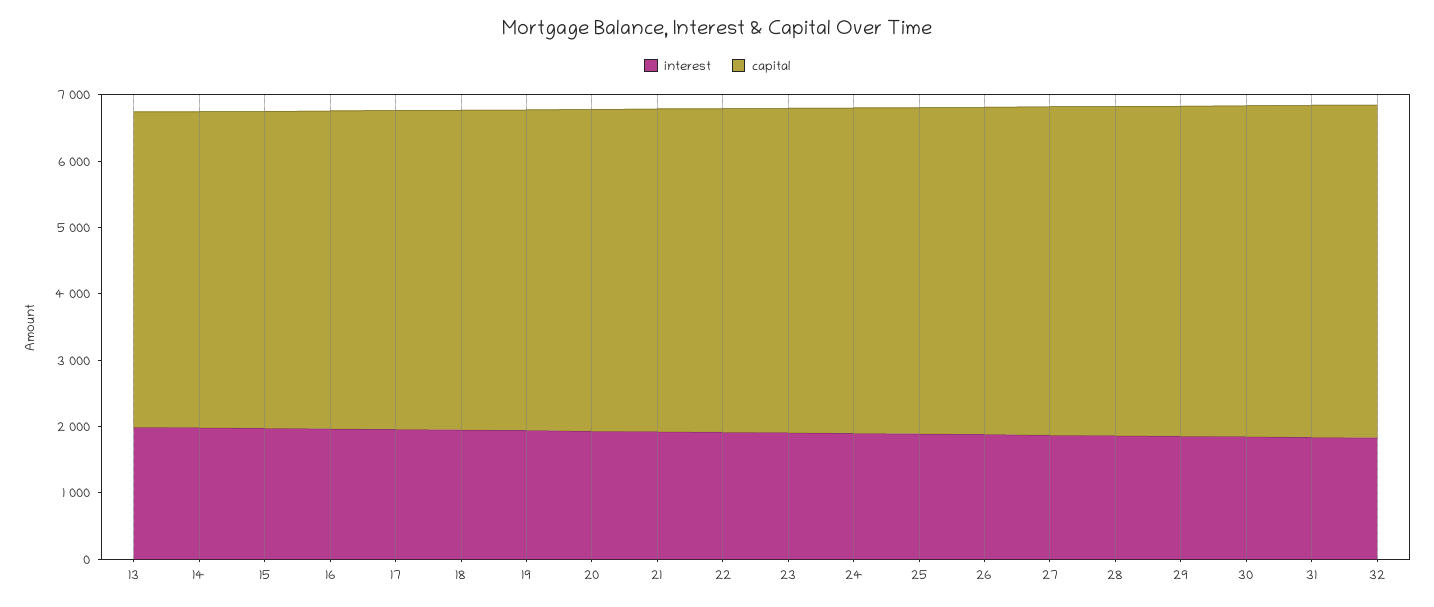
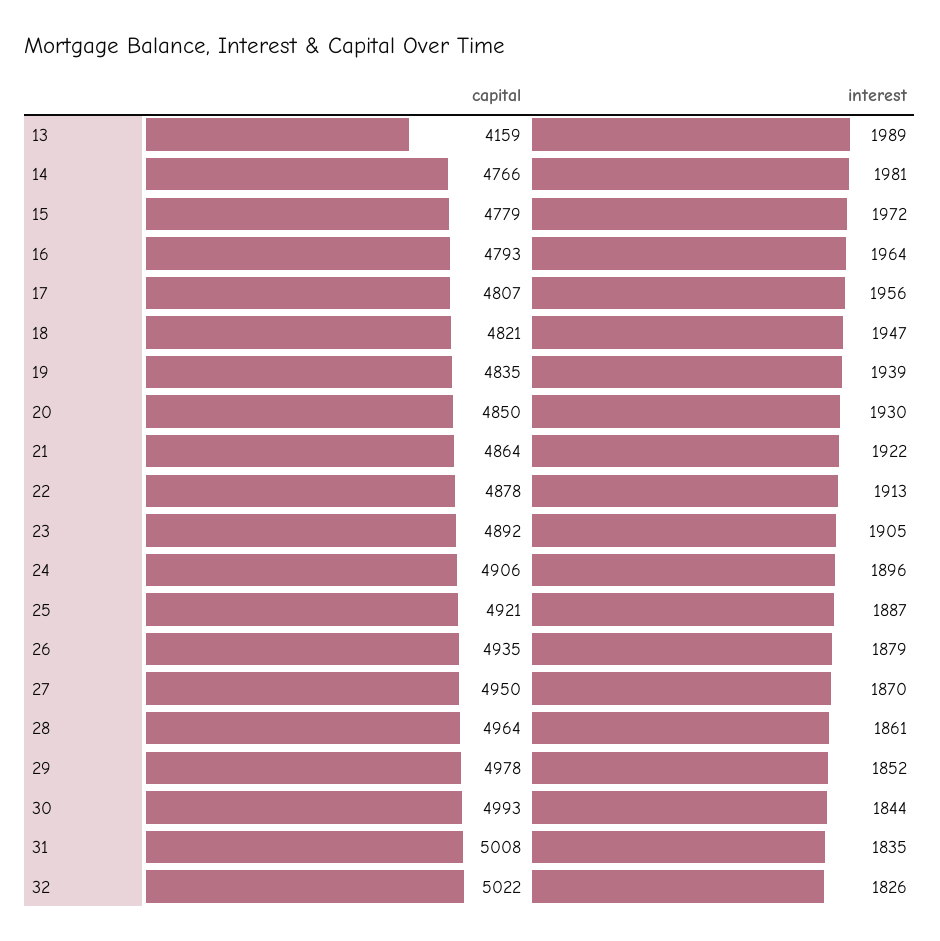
  {
    "interest": {
      "13": 1989,
      "14": 1981,
      "15": 1972,
      "16": 1964,
      "17": 1956,
      "18": 1947,
      "19": 1939,
      "20": 1930,
      "21": 1922,
      "22": 1913,
      "23": 1905,
      "24": 1896,
      "25": 1887,
      "26": 1879,
      "27": 1870,
      "28": 1861,
      "29": 1852,
      "30": 1844,
      "31": 1835,
      "32": 1826
    },
    "capital": {
-     "13": 4800,
+     "13": 4159,
      "14": 4766,
      "15": 4779,
      "16": 4793,
      "17": 4807,
      "18": 4821,
      "19": 4835,
      "20": 4850,
      "21": 4864,
      "22": 4878,
      "23": 4892,
      "24": 4906,
      "25": 4921,
      "26": 4935,
      "27": 4950,
      "28": 4964,
      "29": 4978,
      "30": 4993,
      "31": 5008,
      "32": 5022
    }
  }

